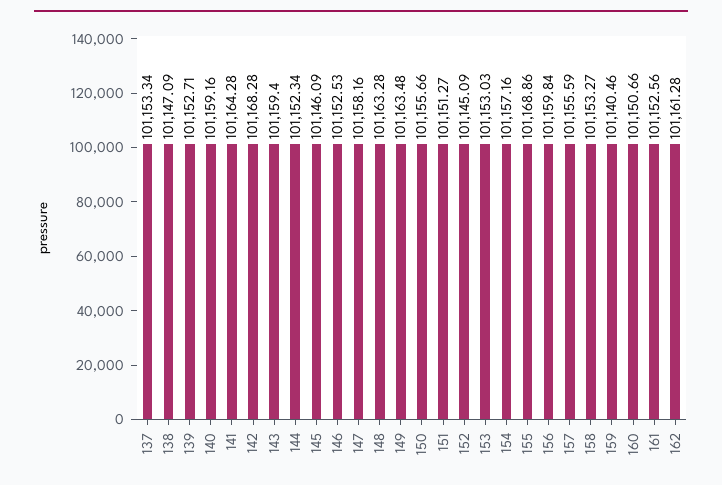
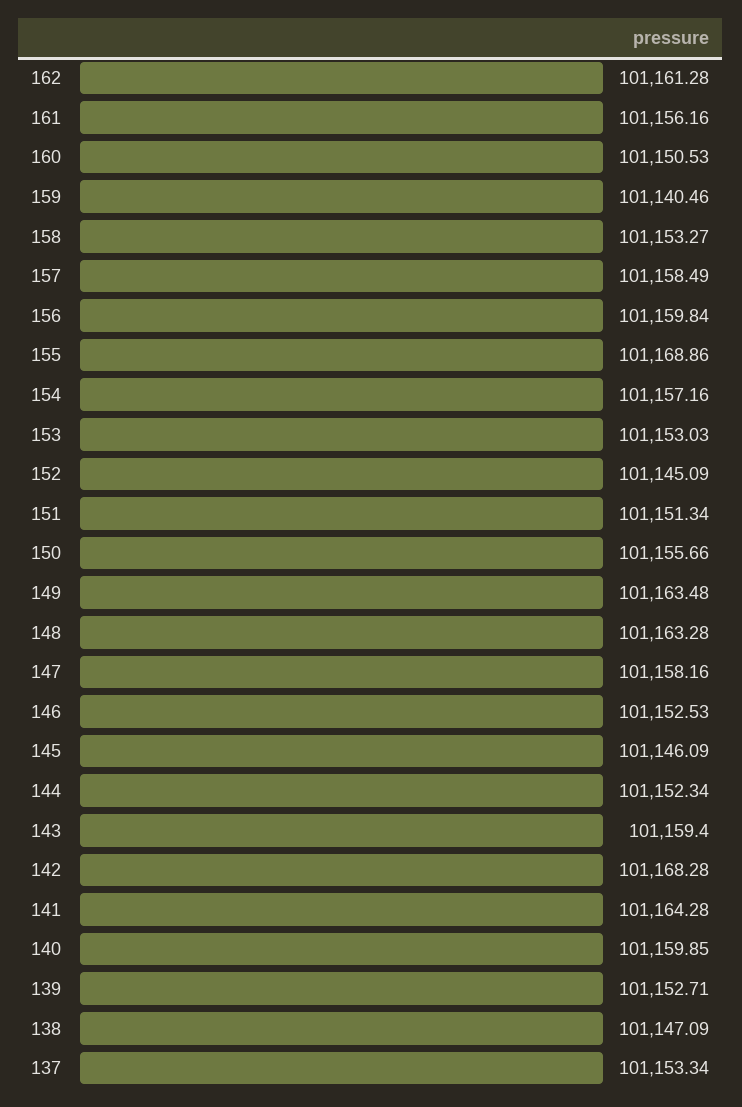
  {
    "137": 101153.34,
    "138": 101147.09,
    "139": 101152.71,
-   "140": 101159.16,
+   "140": 101159.85,
    "141": 101164.28,
    "142": 101168.28,
    "143": 101159.4,
    "144": 101152.34,
    "145": 101146.09,
    "146": 101152.53,
    "147": 101158.16,
    "148": 101163.28,
    "149": 101163.48,
    "150": 101155.66,
-   "151": 101151.27,
+   "151": 101151.34,
    "152": 101145.09,
    "153": 101153.03,
    "154": 101157.16,
    "155": 101168.86,
    "156": 101159.84,
-   "157": 101155.59,
+   "157": 101158.49,
    "158": 101153.27,
    "159": 101140.46,
-   "160": 101150.66,
+   "160": 101150.53,
-   "161": 101152.56,
+   "161": 101156.16,
    "162": 101161.28
  }

